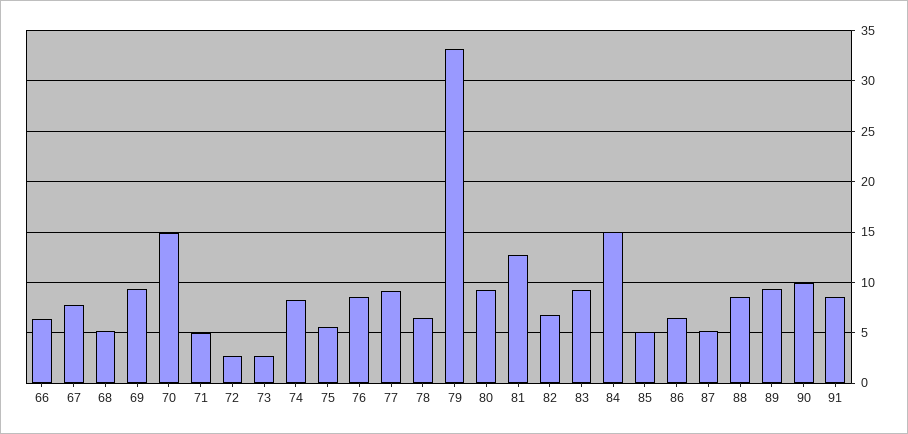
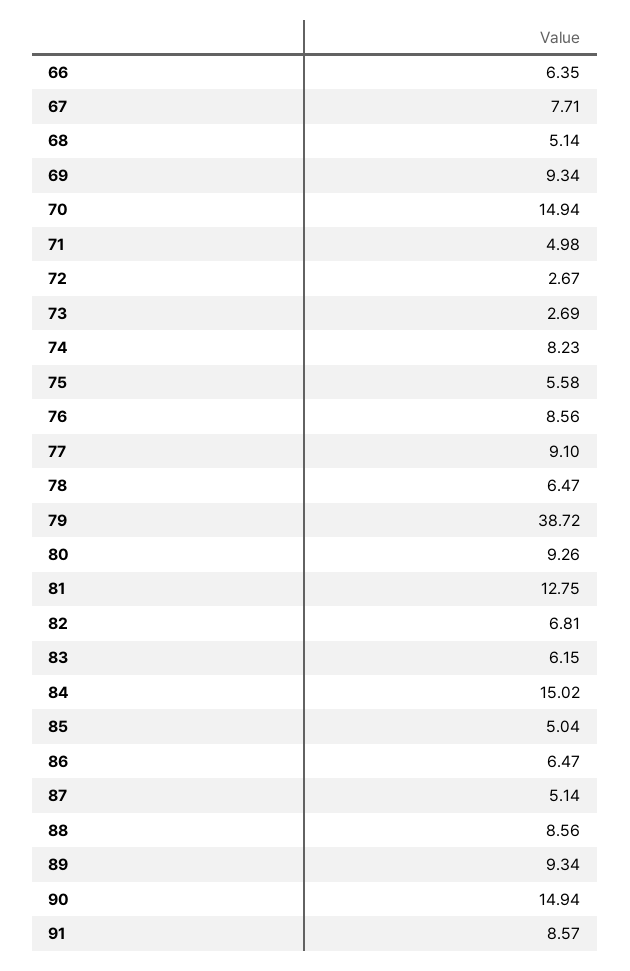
  {
    "66": 6.35,
    "67": 7.71,
    "68": 5.14,
    "69": 9.34,
    "70": 14.94,
    "71": 4.98,
    "72": 2.67,
    "73": 2.69,
    "74": 8.23,
    "75": 5.58,
    "76": 8.56,
    "77": 9.1,
    "78": 6.47,
-   "79": 33,
+   "79": 38.72,
    "80": 9.26,
    "81": 12.75,
    "82": 6.81,
-   "83": 9,
+   "83": 6.15,
    "84": 15.02,
    "85": 5.04,
    "86": 6.47,
    "87": 5.14,
    "88": 8.56,
    "89": 9.34,
-   "90": 10,
+   "90": 14.94,
    "91": 8.57
  }

